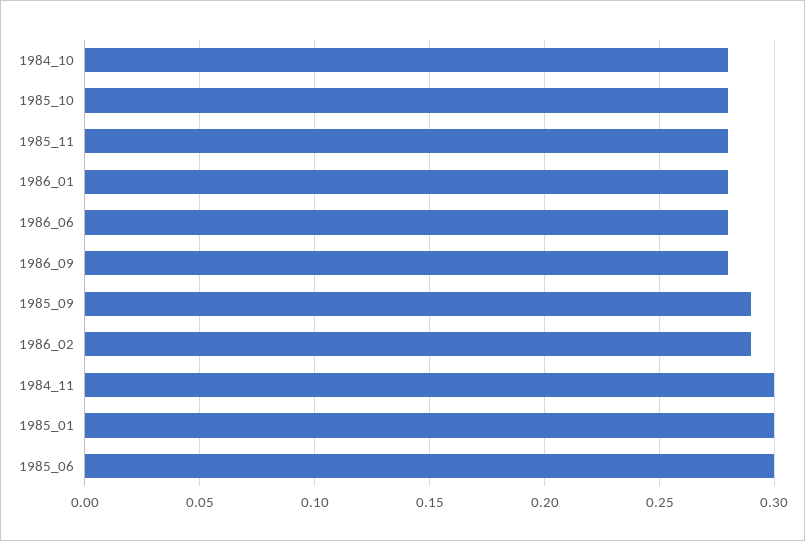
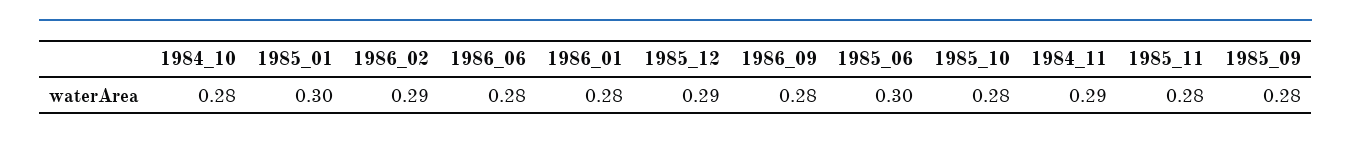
  {
    "1984_10": 0.28,
    "1985_10": 0.28,
    "1985_11": 0.28,
    "1986_01": 0.28,
    "1986_06": 0.28,
    "1986_09": 0.28,
-   "1985_09": 0.29,
+   "1985_09": 0.28,
    "1986_02": 0.29,
-   "1984_11": 0.3,
+   "1984_11": 0.29,
    "1985_01": 0.3,
-   "1985_06": 0.3
+   "1985_06": 0.3,
+   "1985_12": 0.29
  }

